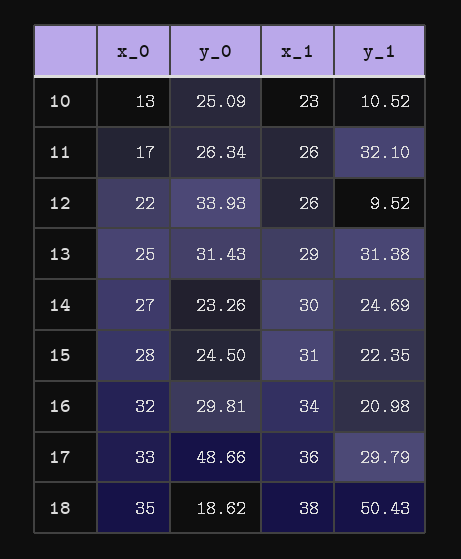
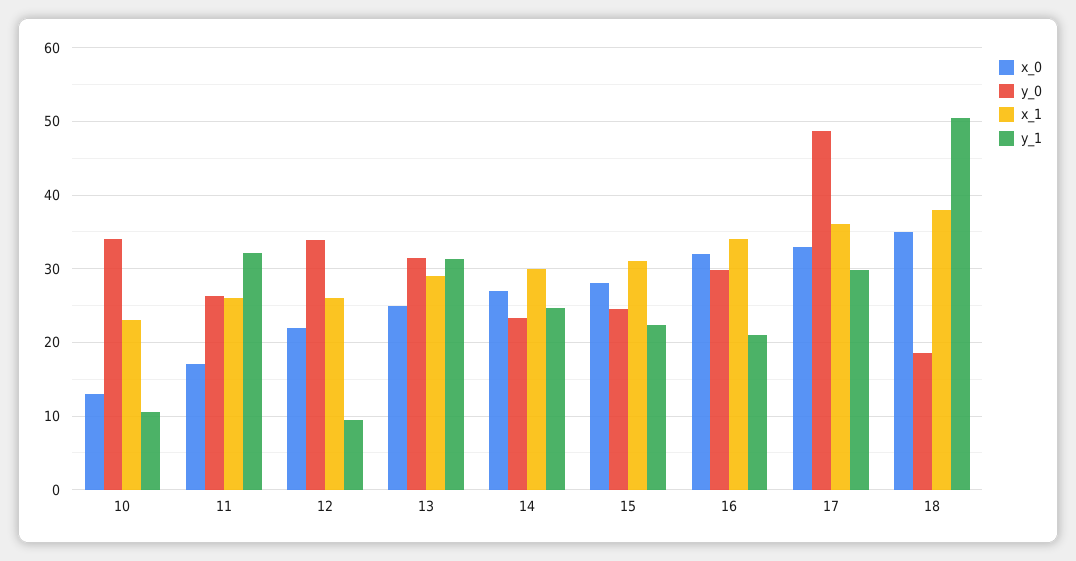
  {
    "x_0": {
      "10": 13,
      "11": 17,
      "12": 22,
      "13": 25,
      "14": 27,
      "15": 28,
      "16": 32,
      "17": 33,
      "18": 35
    },
    "y_0": {
-     "10": 25.09,
+     "10": 34,
      "11": 26.34,
      "12": 33.93,
      "13": 31.43,
      "14": 23.26,
      "15": 24.5,
      "16": 29.81,
      "17": 48.66,
      "18": 18.62
    },
    "x_1": {
      "10": 23,
      "11": 26,
      "12": 26,
      "13": 29,
      "14": 30,
      "15": 31,
      "16": 34,
      "17": 36,
      "18": 38
    },
    "y_1": {
      "10": 10.52,
      "11": 32.1,
      "12": 9.52,
      "13": 31.38,
      "14": 24.69,
      "15": 22.35,
      "16": 20.98,
      "17": 29.79,
      "18": 50.43
    }
  }

